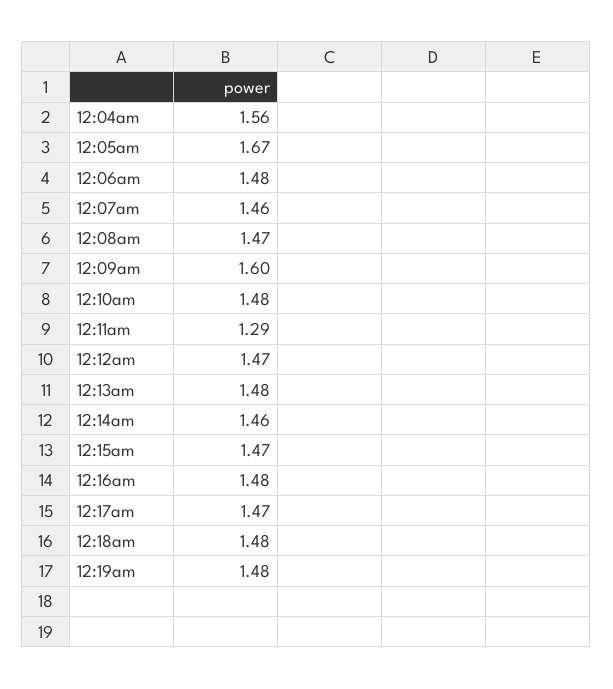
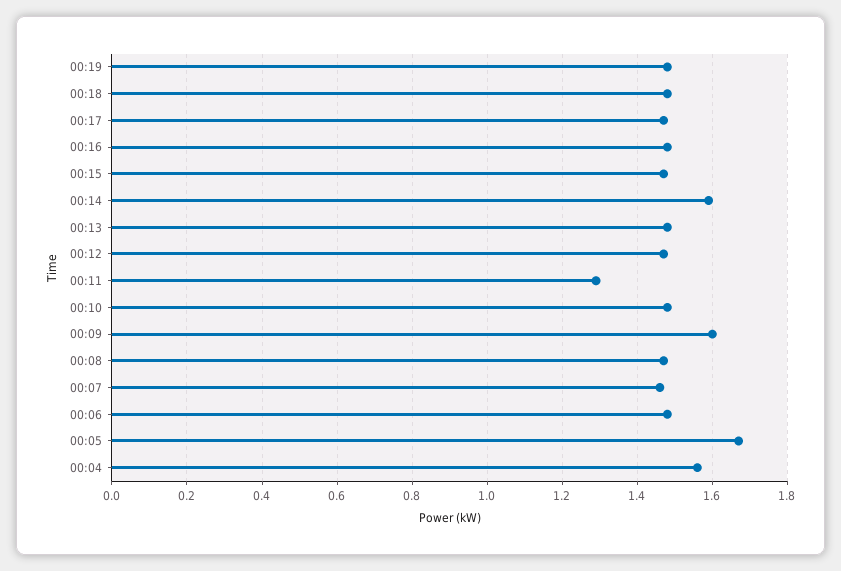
  {
    "12:04am": 1.56,
    "12:05am": 1.67,
    "12:06am": 1.48,
    "12:07am": 1.46,
    "12:08am": 1.47,
    "12:09am": 1.6,
    "12:10am": 1.48,
    "12:11am": 1.29,
    "12:12am": 1.47,
    "12:13am": 1.48,
-   "12:14am": 1.46,
+   "12:14am": 1.6,
    "12:15am": 1.47,
    "12:16am": 1.48,
    "12:17am": 1.47,
    "12:18am": 1.48,
    "12:19am": 1.48
  }

